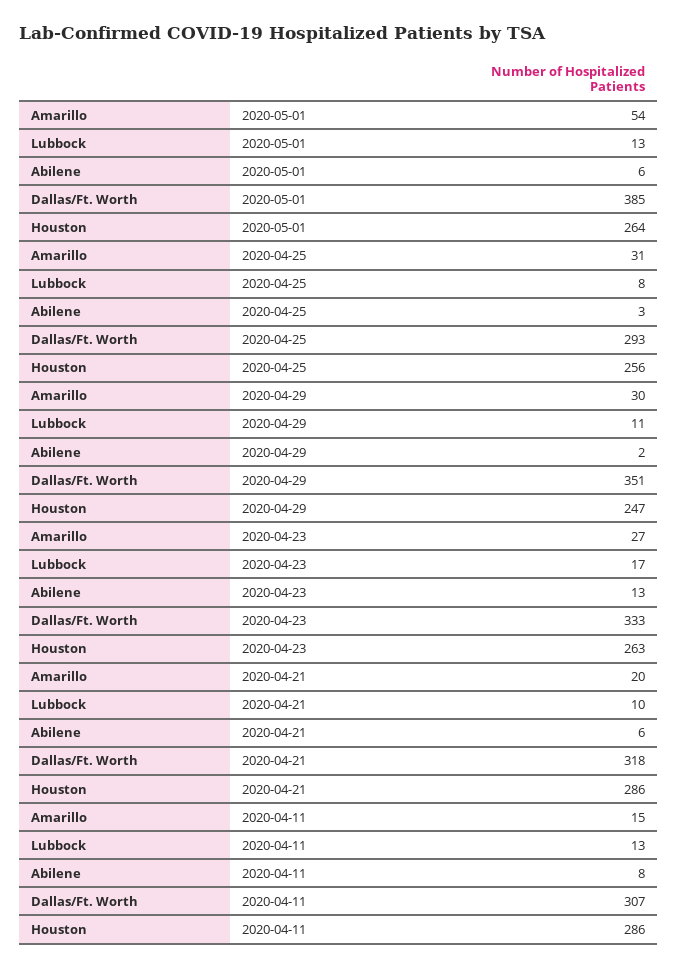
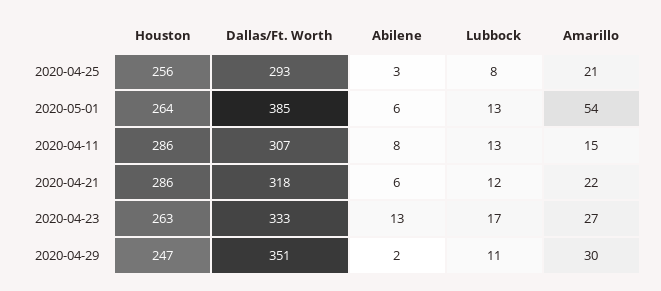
  {
    "Amarillo": {
      "2020-05-01": 54,
-     "2020-04-25": 31,
+     "2020-04-25": 21,
      "2020-04-29": 30,
      "2020-04-23": 27,
-     "2020-04-21": 20,
+     "2020-04-21": 22,
      "2020-04-11": 15
    },
    "Lubbock": {
      "2020-05-01": 13,
      "2020-04-25": 8,
      "2020-04-29": 11,
      "2020-04-23": 17,
-     "2020-04-21": 10,
+     "2020-04-21": 12,
      "2020-04-11": 13
    },
    "Abilene": {
      "2020-05-01": 6,
      "2020-04-25": 3,
      "2020-04-29": 2,
      "2020-04-23": 13,
      "2020-04-21": 6,
      "2020-04-11": 8
    },
    "Dallas/Ft. Worth": {
      "2020-05-01": 385,
      "2020-04-25": 293,
      "2020-04-29": 351,
      "2020-04-23": 333,
      "2020-04-21": 318,
      "2020-04-11": 307
    },
    "Houston": {
      "2020-05-01": 264,
      "2020-04-25": 256,
      "2020-04-29": 247,
      "2020-04-23": 263,
      "2020-04-21": 286,
      "2020-04-11": 286
    }
  }

